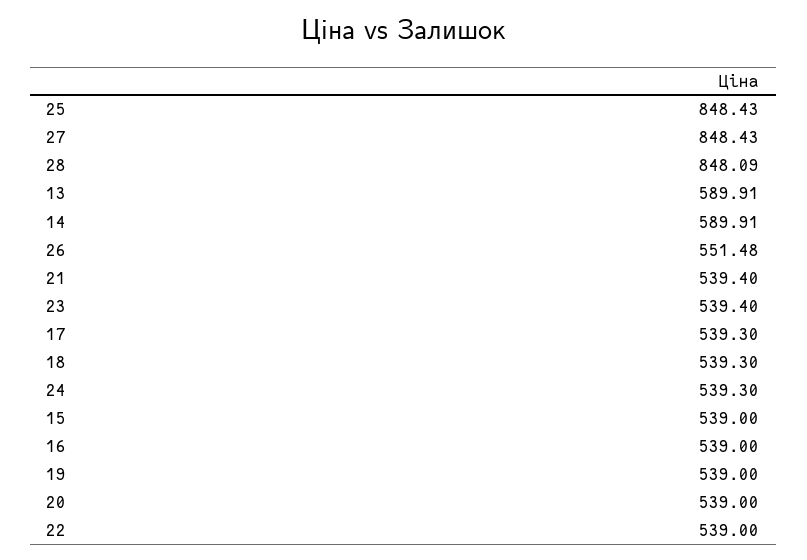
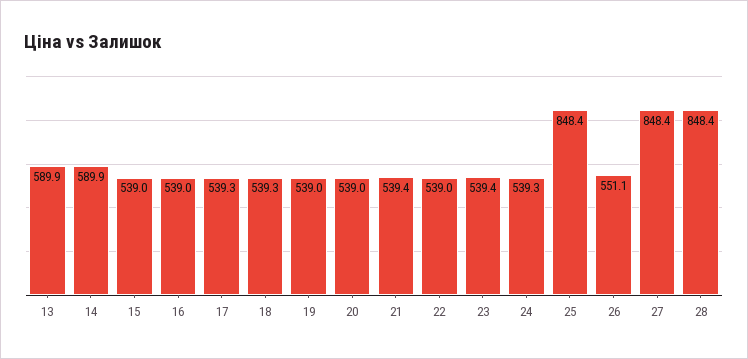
  {
    "25": 848.43,
    "27": 848.43,
-   "28": 848.09,
+   "28": 848.4,
    "13": 589.91,
    "14": 589.91,
-   "26": 551.48,
+   "26": 551.1,
    "21": 539.4,
    "23": 539.4,
    "17": 539.3,
    "18": 539.3,
    "24": 539.3,
    "15": 539,
    "16": 539,
    "19": 539,
    "20": 539,
    "22": 539
  }

